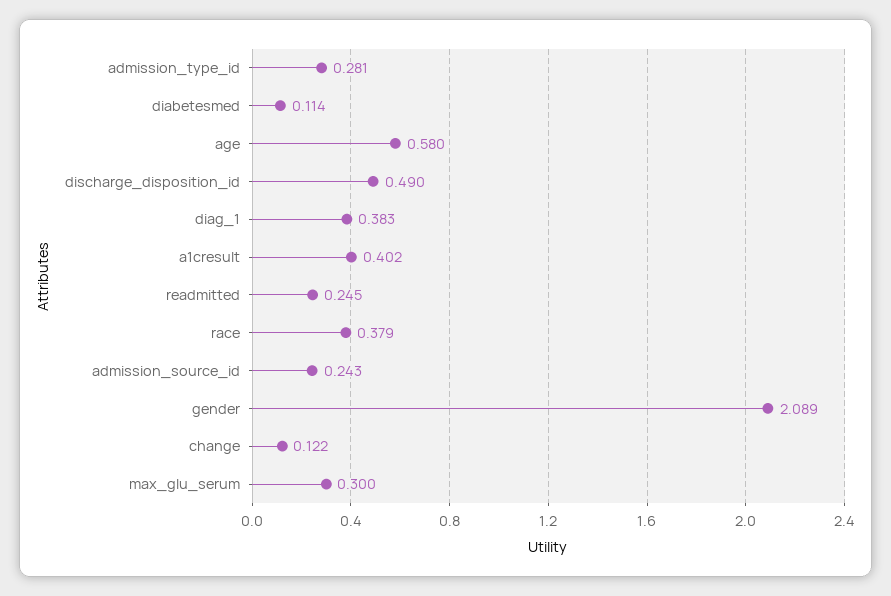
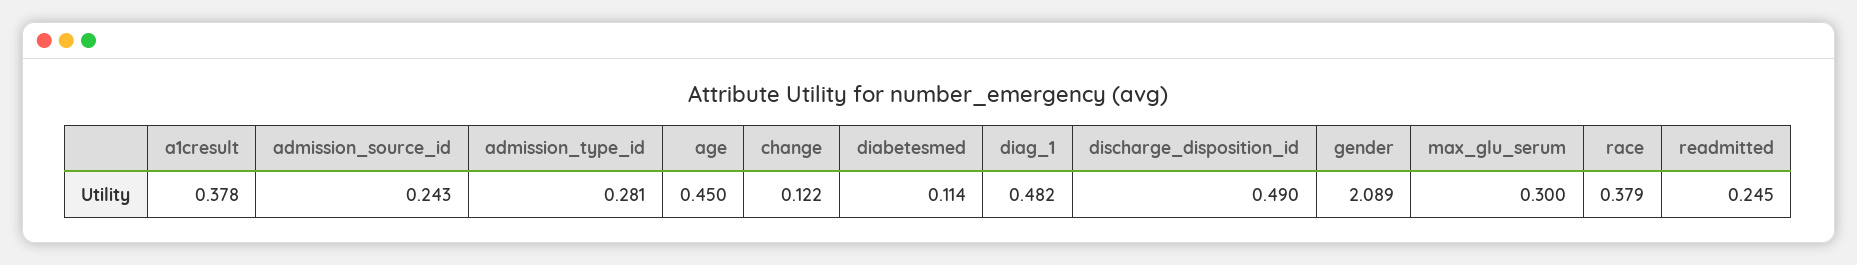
  {
    "admission_type_id": 0.281,
    "diabetesmed": 0.114,
-   "age": 0.58,
+   "age": 0.45,
    "discharge_disposition_id": 0.49,
-   "diag_1": 0.383,
+   "diag_1": 0.482,
-   "a1cresult": 0.402,
+   "a1cresult": 0.378,
    "readmitted": 0.245,
    "race": 0.379,
    "admission_source_id": 0.243,
    "gender": 2.089,
    "change": 0.122,
    "max_glu_serum": 0.3
  }

